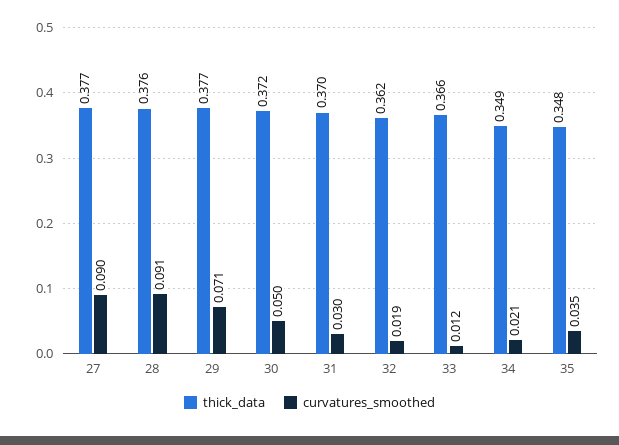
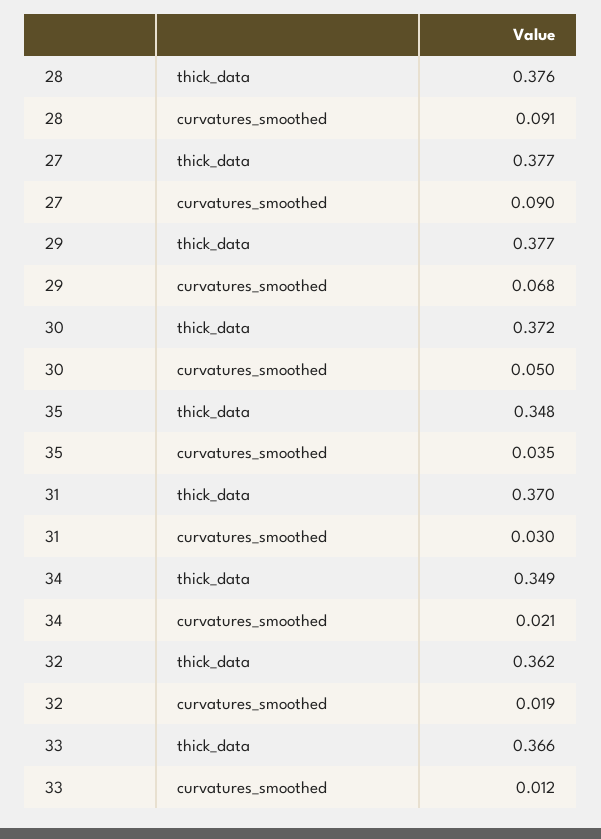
  {
    "thick_data": {
      "27": 0.377,
      "28": 0.376,
      "29": 0.377,
      "30": 0.372,
      "31": 0.37,
      "32": 0.362,
      "33": 0.366,
      "34": 0.349,
      "35": 0.348
    },
    "curvatures_smoothed": {
      "27": 0.09,
      "28": 0.091,
-     "29": 0.071,
+     "29": 0.068,
      "30": 0.05,
      "31": 0.03,
      "32": 0.019,
      "33": 0.012,
      "34": 0.021,
      "35": 0.035
    }
  }

